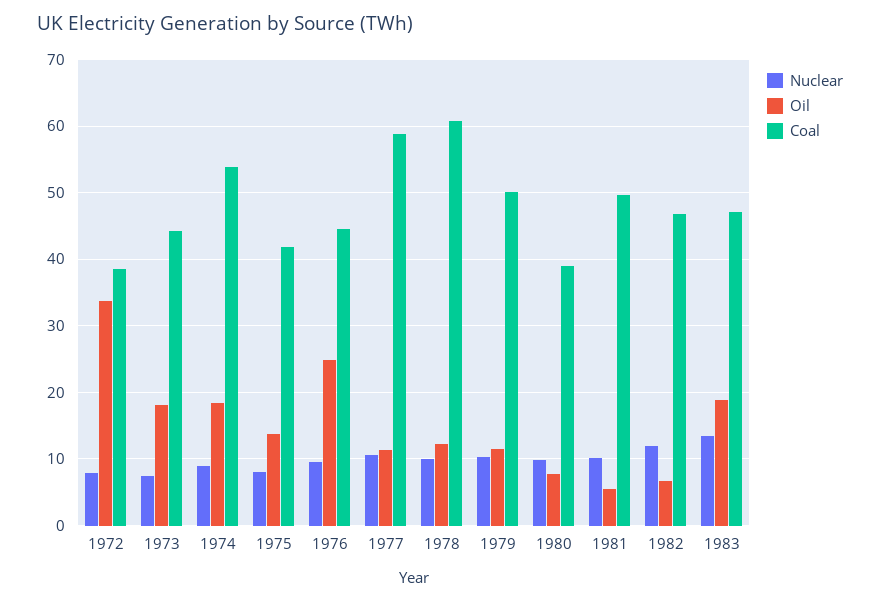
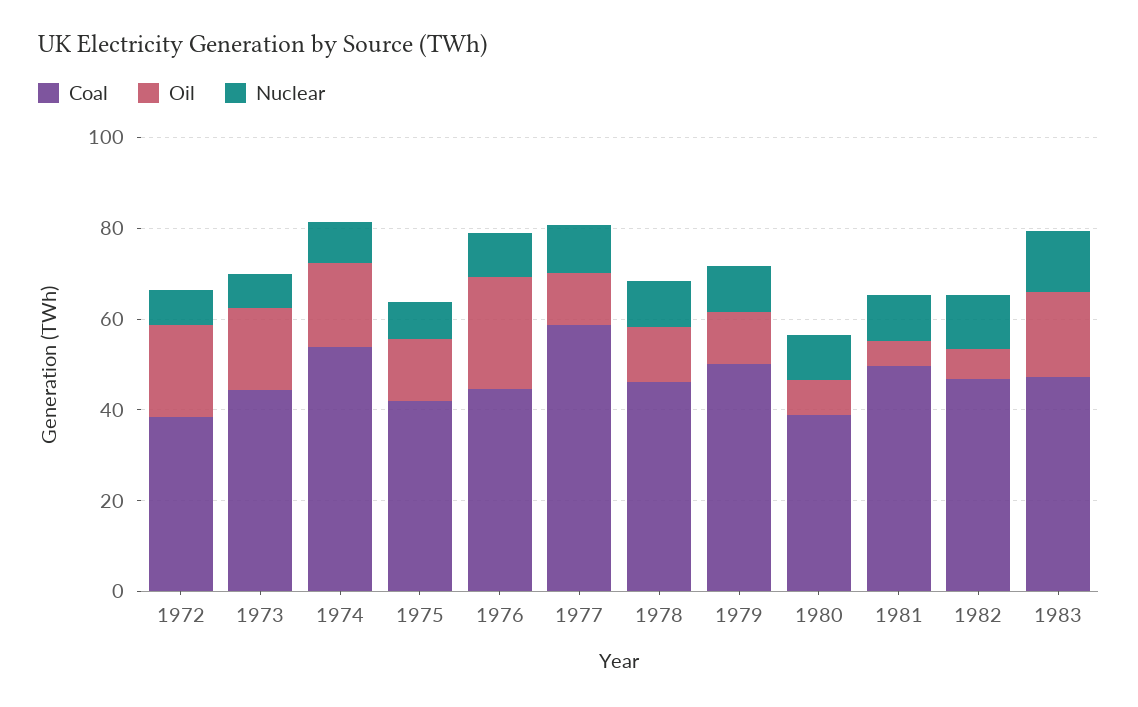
  {
    "Nuclear": {
      "1972": 8,
      "1973": 7,
      "1974": 9,
      "1975": 8,
      "1976": 10,
      "1977": 11,
      "1978": 10,
      "1979": 10,
      "1980": 10,
      "1981": 10,
      "1982": 12,
      "1983": 13
    },
    "Oil": {
-     "1972": 34,
+     "1972": 20,
      "1973": 18,
      "1974": 18,
      "1975": 14,
      "1976": 25,
      "1977": 11,
      "1978": 12,
      "1979": 11,
      "1980": 8,
      "1981": 5,
      "1982": 7,
      "1983": 19
    },
    "Coal": {
      "1972": 38,
      "1973": 44,
      "1974": 54,
      "1975": 42,
      "1976": 44,
      "1977": 59,
-     "1978": 61,
+     "1978": 45,
      "1979": 50,
      "1980": 39,
      "1981": 50,
      "1982": 47,
      "1983": 47
    }
  }

